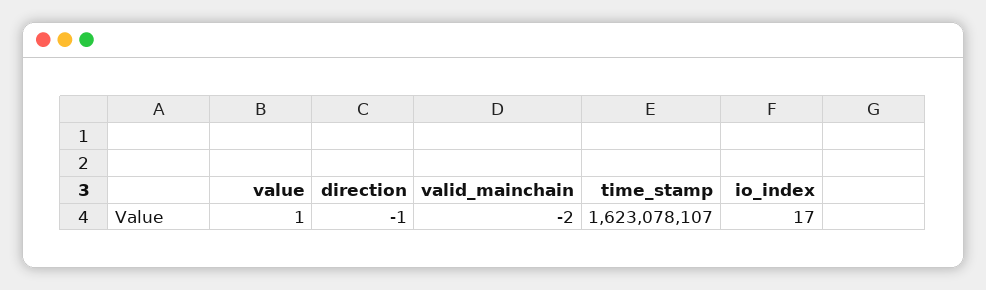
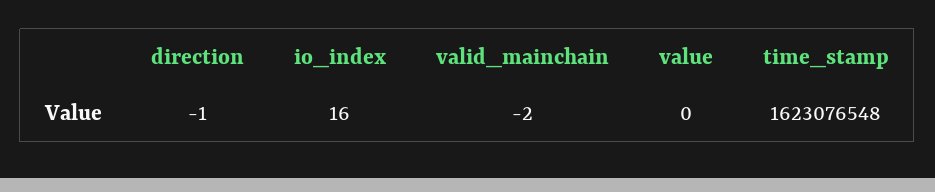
  {
-   "value": 1,
+   "value": 0,
    "direction": -1,
    "valid_mainchain": -2,
-   "time_stamp": 1623078107,
+   "time_stamp": 1623076548,
-   "io_index": 17
+   "io_index": 16
  }

